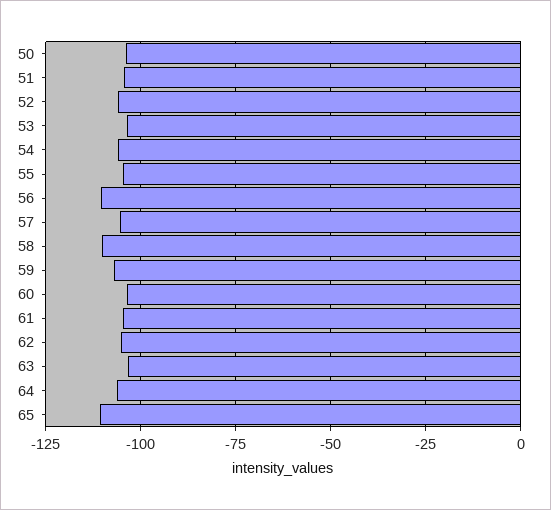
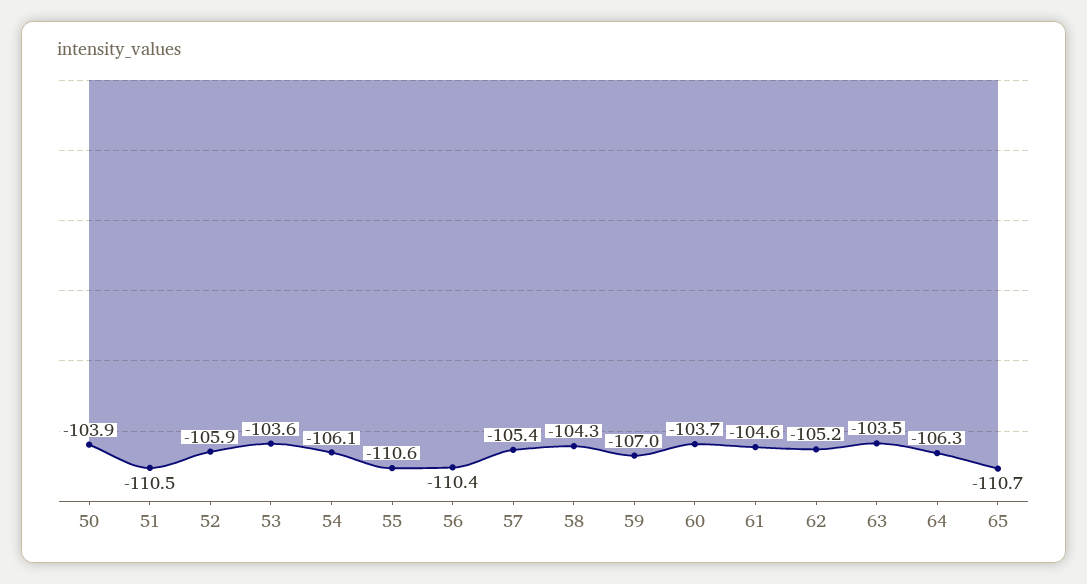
  {
    "50": -103.9,
-   "51": -105,
+   "51": -110.5,
    "52": -105.9,
    "53": -103.6,
    "54": -106.1,
-   "55": -105,
+   "55": -110.6,
    "56": -110.4,
    "57": -105.4,
-   "58": -110,
+   "58": -104.3,
    "59": -107,
    "60": -103.7,
    "61": -104.6,
    "62": -105.2,
    "63": -103.5,
    "64": -106.3,
    "65": -110.7
  }

